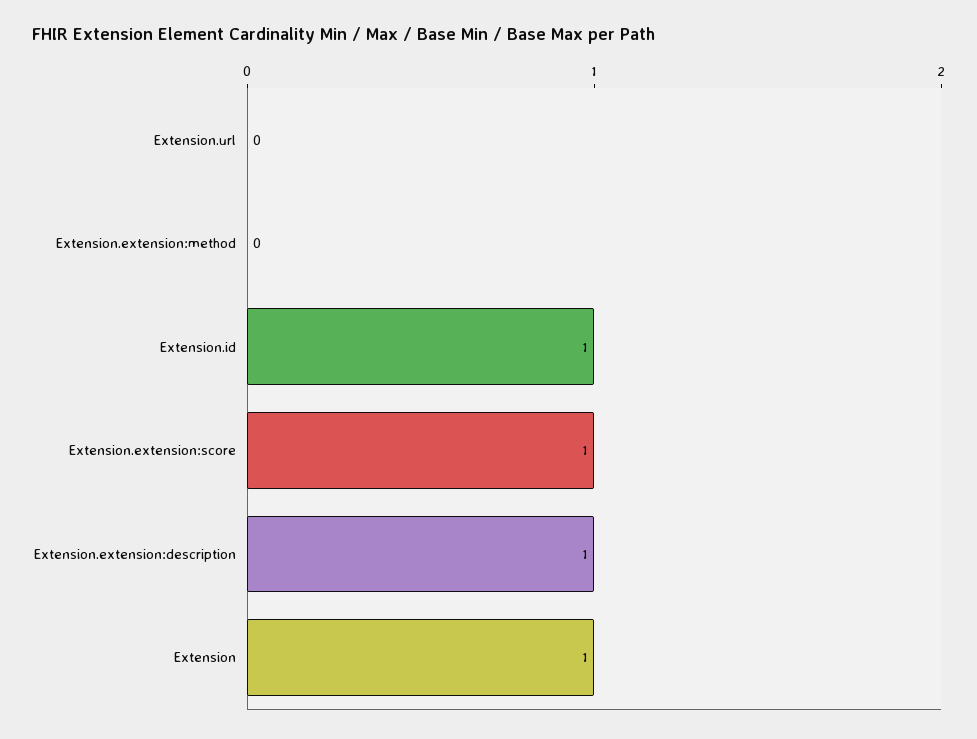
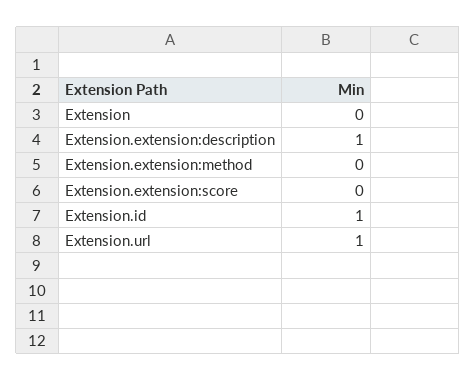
  {
-   "Extension.url": 0,
+   "Extension.url": 1,
    "Extension.extension:method": 0,
    "Extension.id": 1,
-   "Extension.extension:score": 1,
+   "Extension.extension:score": 0,
    "Extension.extension:description": 1,
-   "Extension": 1
+   "Extension": 0
  }

